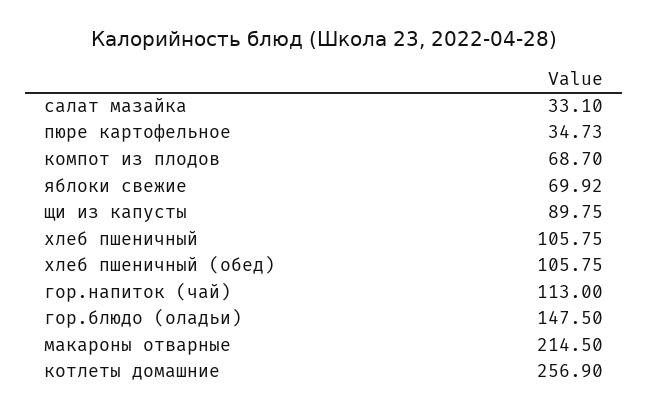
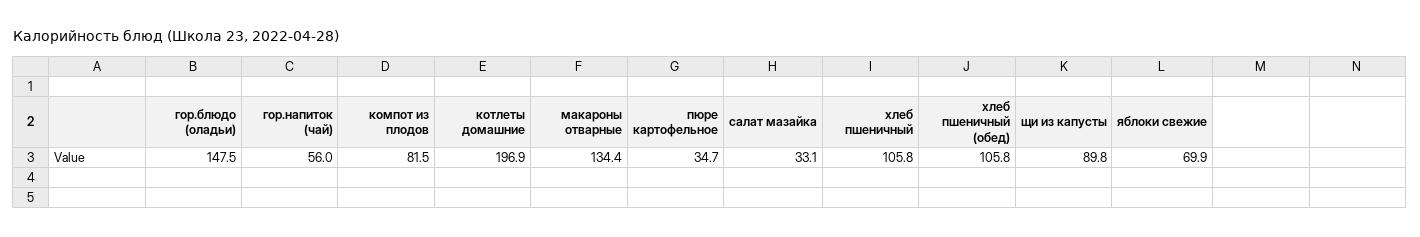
  {
    "салат мазайка": 33.1,
    "пюре картофельное": 34.73,
-   "компот из плодов": 68.7,
+   "компот из плодов": 81.5,
    "яблоки свежие": 69.92,
    "щи из капусты": 89.75,
    "хлеб пшеничный": 105.75,
    "хлеб пшеничный (обед)": 105.75,
-   "гор.напиток (чай)": 113,
+   "гор.напиток (чай)": 56,
    "гор.блюдо (оладьи)": 147.5,
-   "макароны отварные": 214.5,
+   "макароны отварные": 134.4,
-   "котлеты домашние": 256.9
+   "котлеты домашние": 196.9
  }

